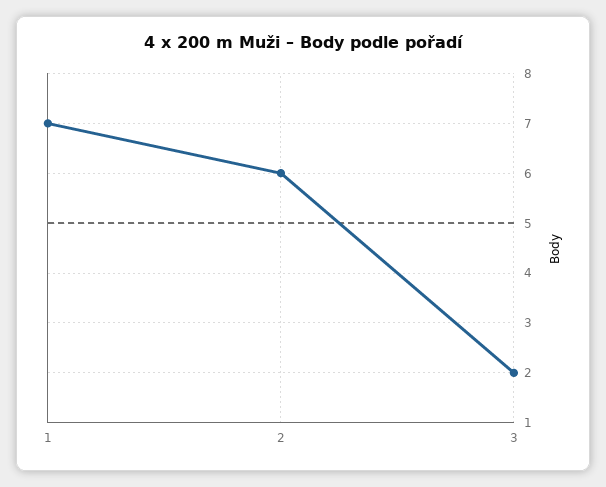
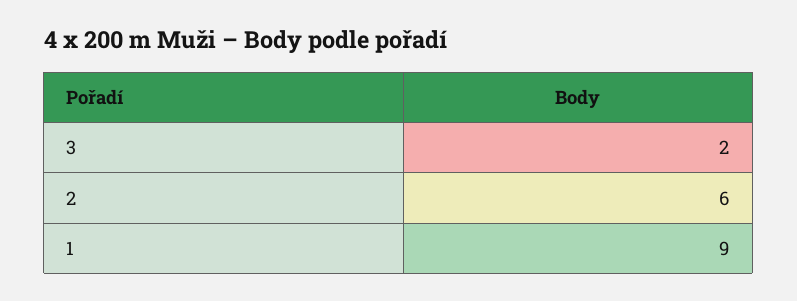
  {
-   "1": 7,
+   "1": 9,
    "2": 6,
    "3": 2
  }

